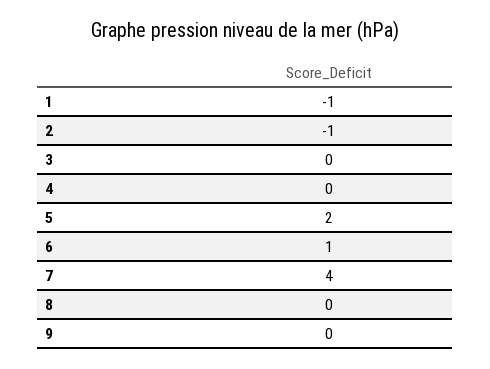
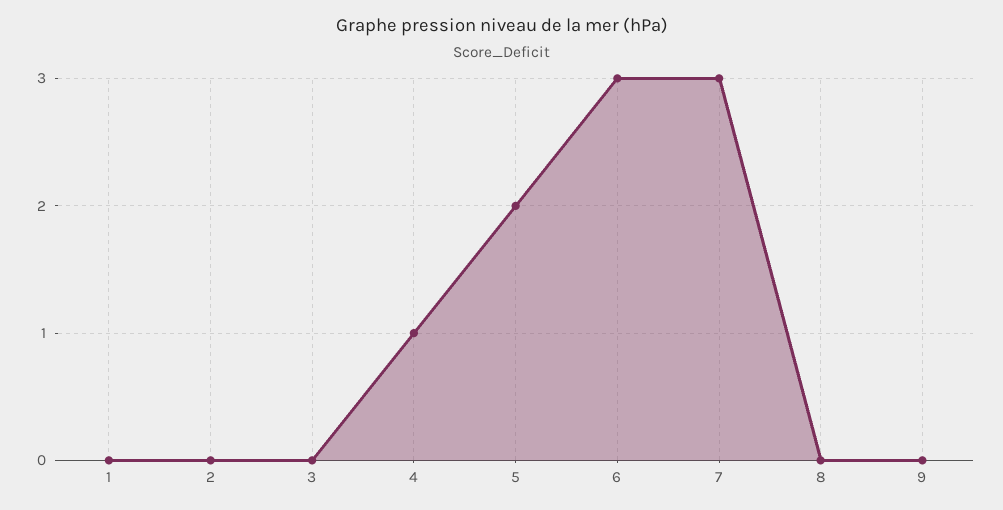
  {
-   "1": -1,
+   "1": 0,
-   "2": -1,
+   "2": 0,
    "3": 0,
-   "4": 0,
+   "4": 1,
    "5": 2,
-   "6": 1,
+   "6": 3,
-   "7": 4,
+   "7": 3,
    "8": 0,
    "9": 0
  }

